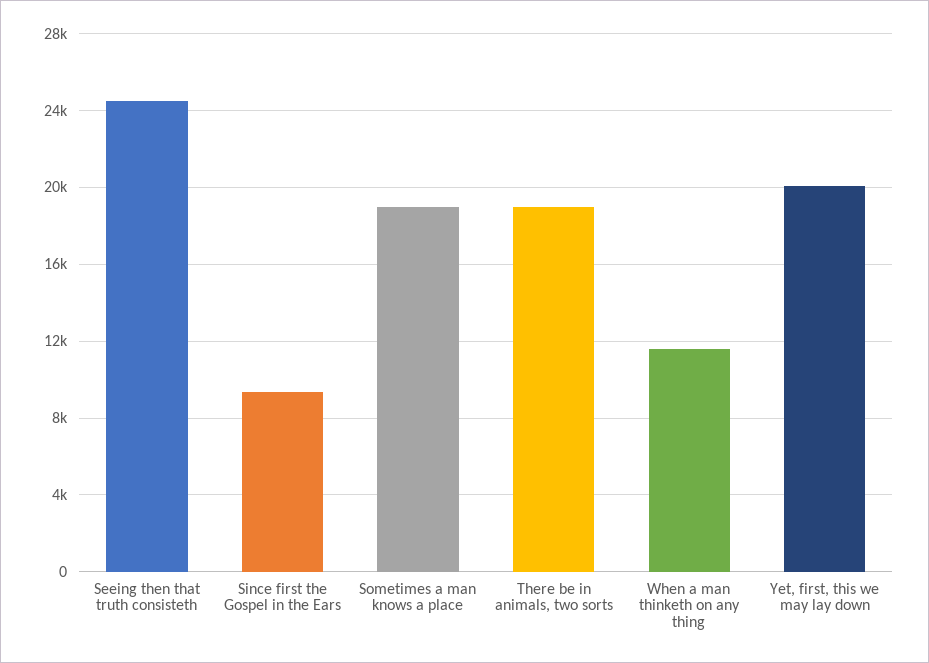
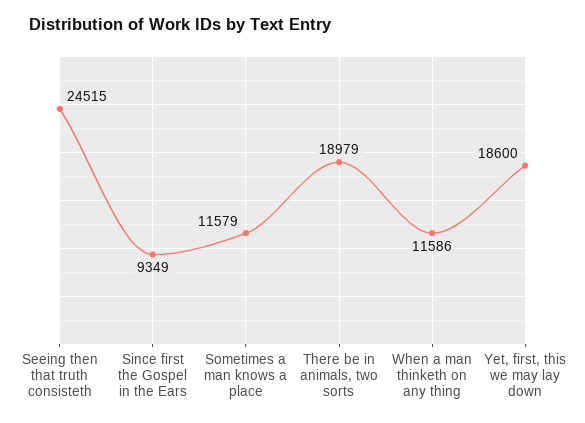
  {
    "Seeing then that truth consisteth": 24515,
    "Since first the Gospel in the Ears": 9349,
-   "Sometimes a man knows a place": 19000,
+   "Sometimes a man knows a place": 11579,
    "There be in animals, two sorts": 18979,
    "When a man thinketh on any thing": 11586,
-   "Yet, first, this we may lay down": 20000
+   "Yet, first, this we may lay down": 18600
  }

